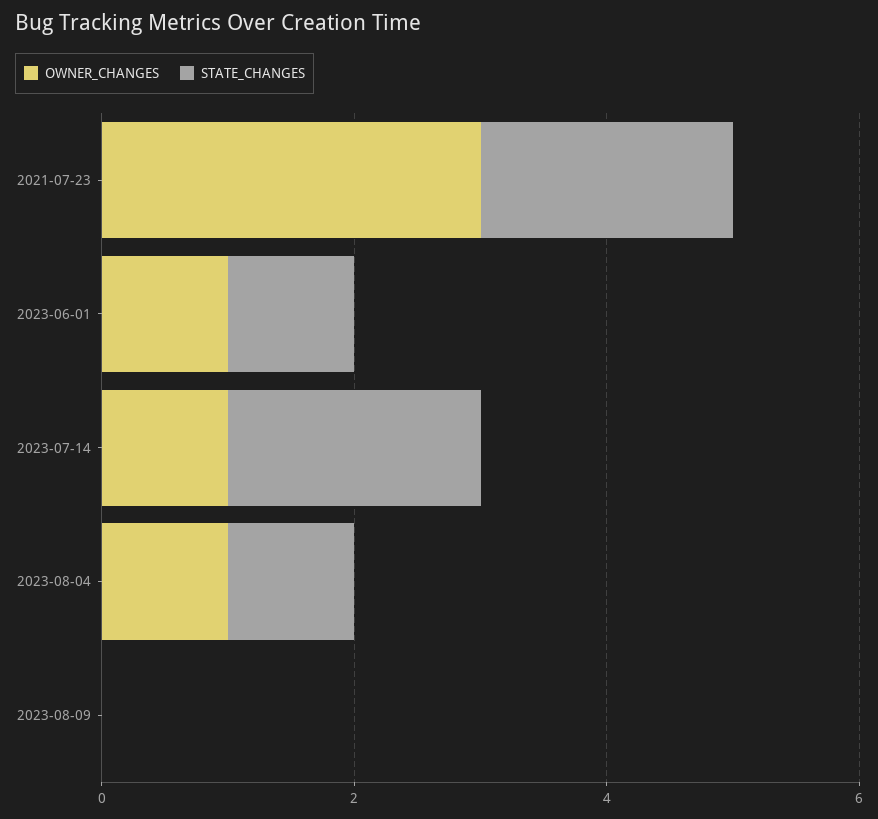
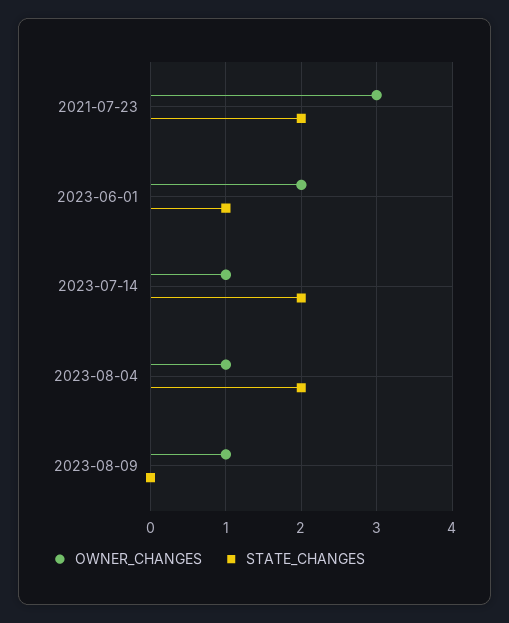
  {
    "OWNER_CHANGES": {
      "2021-07-23": 3,
-     "2023-06-01": 1,
+     "2023-06-01": 2,
      "2023-07-14": 1,
      "2023-08-04": 1,
-     "2023-08-09": 0
+     "2023-08-09": 1
    },
    "STATE_CHANGES": {
      "2021-07-23": 2,
      "2023-06-01": 1,
      "2023-07-14": 2,
-     "2023-08-04": 1,
+     "2023-08-04": 2,
      "2023-08-09": 0
    }
  }

